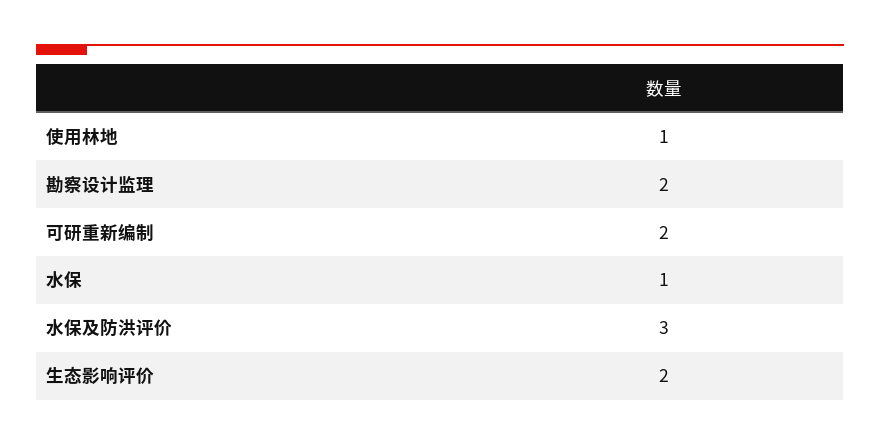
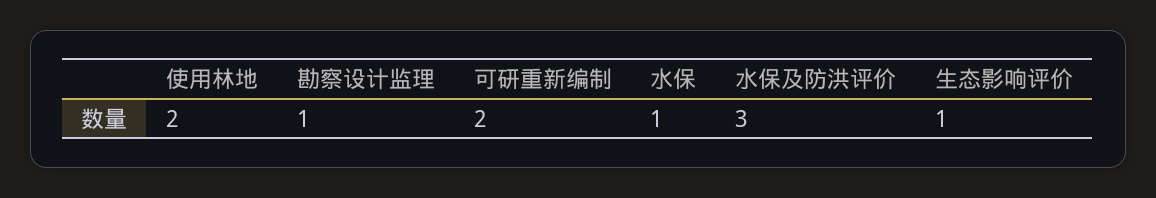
  {
-   "使用林地": 1,
+   "使用林地": 2,
-   "勘察设计监理": 2,
+   "勘察设计监理": 1,
    "可研重新编制": 2,
    "水保": 1,
    "水保及防洪评价": 3,
-   "生态影响评价": 2
+   "生态影响评价": 1
  }

